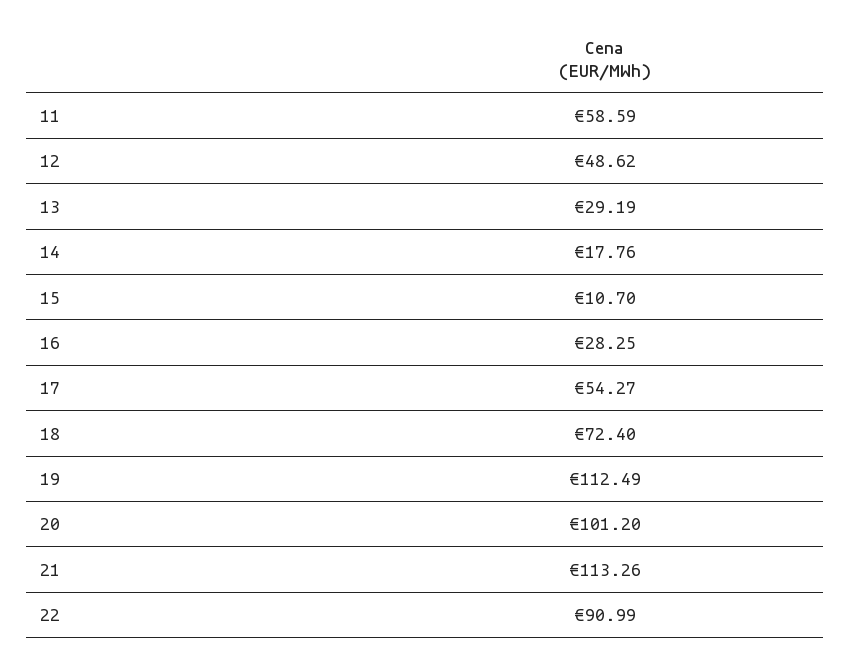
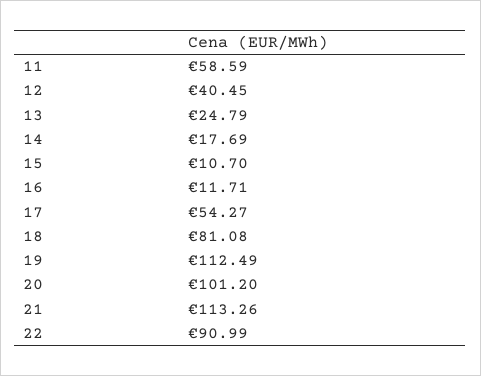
  {
    "11": 58.59,
-   "12": 48.62,
+   "12": 40.45,
-   "13": 29.19,
+   "13": 24.79,
-   "14": 17.76,
+   "14": 17.69,
    "15": 10.7,
-   "16": 28.25,
+   "16": 11.71,
    "17": 54.27,
-   "18": 72.4,
+   "18": 81.08,
    "19": 112.49,
    "20": 101.2,
    "21": 113.26,
    "22": 90.99
  }

